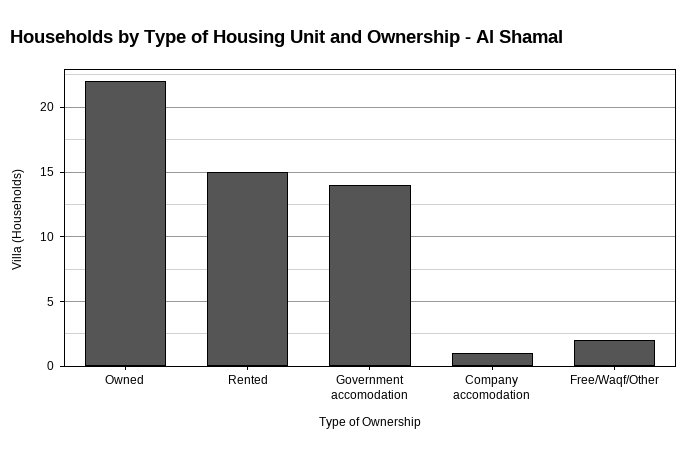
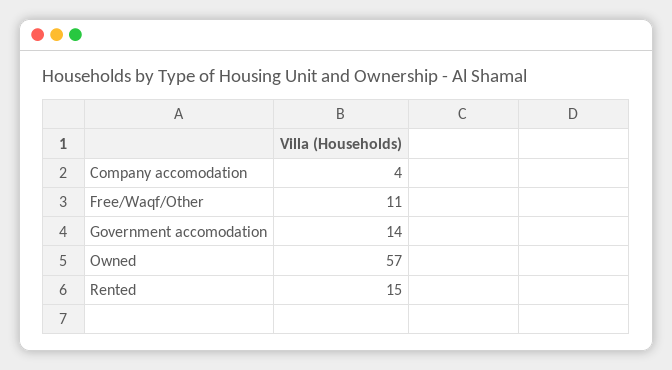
  {
-   "Owned": 22,
+   "Owned": 57,
    "Rented": 15,
    "Government accomodation": 14,
-   "Company accomodation": 1,
+   "Company accomodation": 4,
-   "Free/Waqf/Other": 2
+   "Free/Waqf/Other": 11
  }

